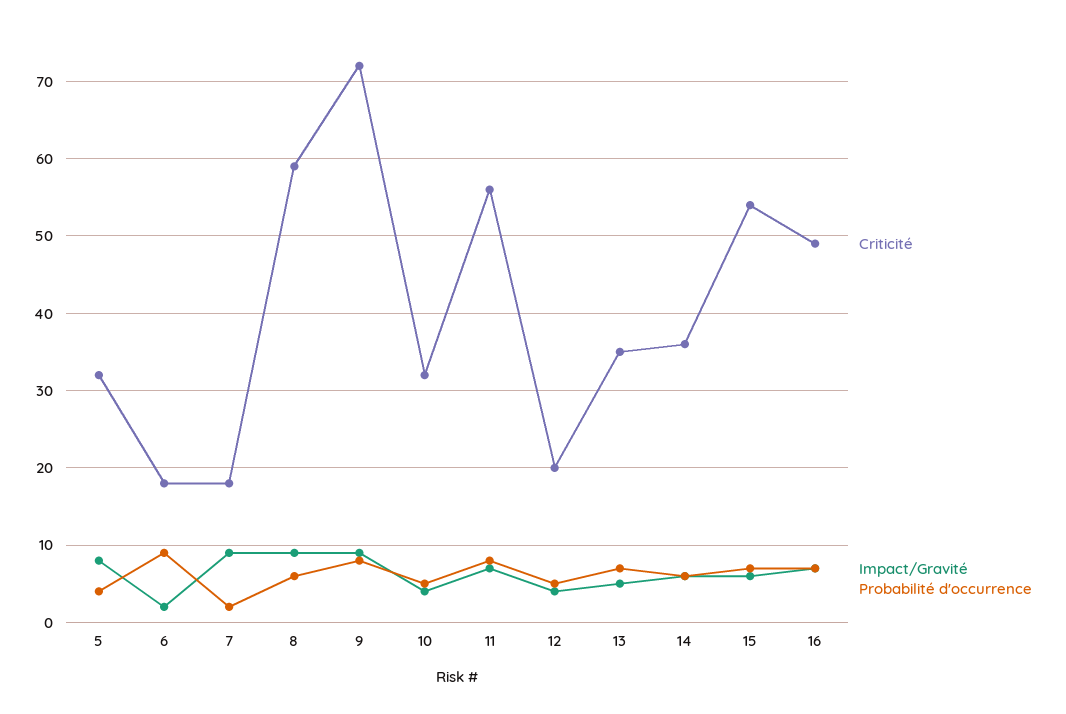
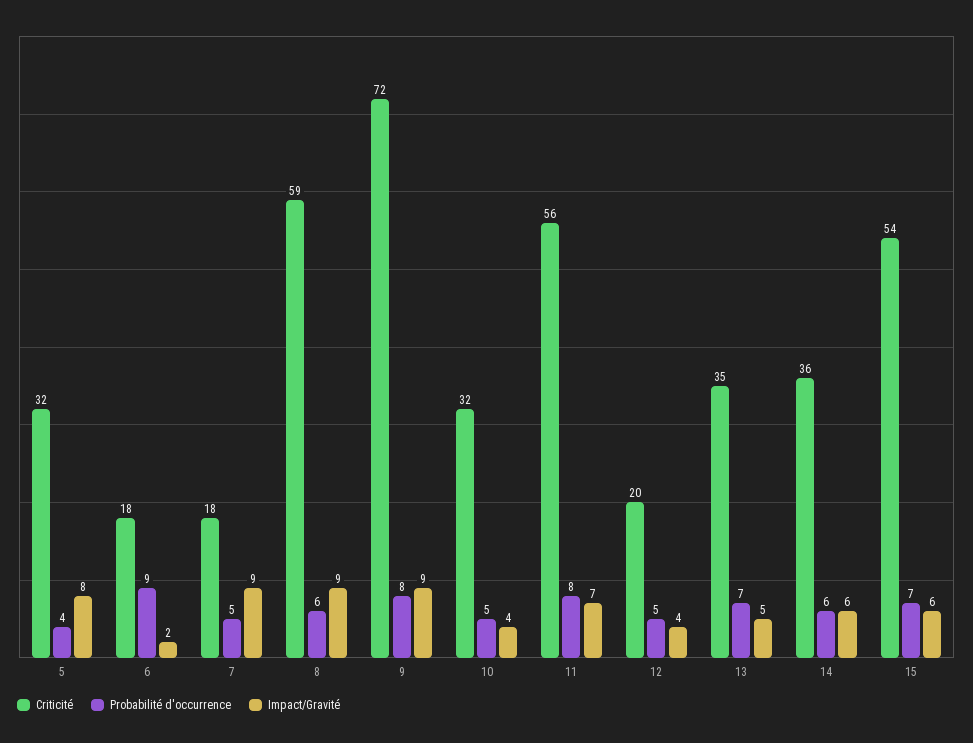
  {
    "Criticité": {
      "5": 32,
      "6": 18,
      "7": 18,
      "8": 59,
      "9": 72,
      "10": 32,
      "11": 56,
      "12": 20,
      "13": 35,
      "14": 36,
-     "15": 54,
+     "15": 54
-     "16": 49
    },
    "Impact/Gravité": {
      "5": 8,
      "6": 2,
      "7": 9,
      "8": 9,
      "9": 9,
      "10": 4,
      "11": 7,
      "12": 4,
      "13": 5,
      "14": 6,
-     "15": 6,
+     "15": 6
-     "16": 7
    },
    "Probabilité d'occurrence": {
      "5": 4,
      "6": 9,
-     "7": 2,
+     "7": 5,
      "8": 6,
      "9": 8,
      "10": 5,
      "11": 8,
      "12": 5,
      "13": 7,
      "14": 6,
-     "15": 7,
+     "15": 7
-     "16": 7
    }
  }

